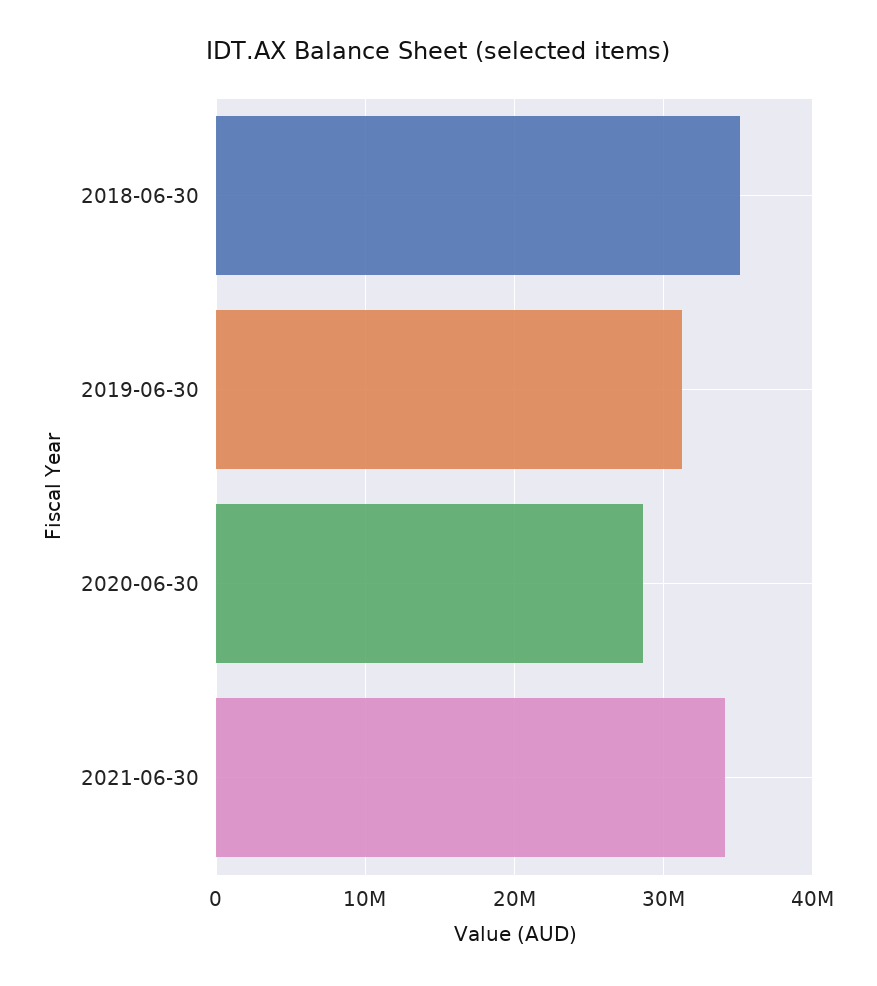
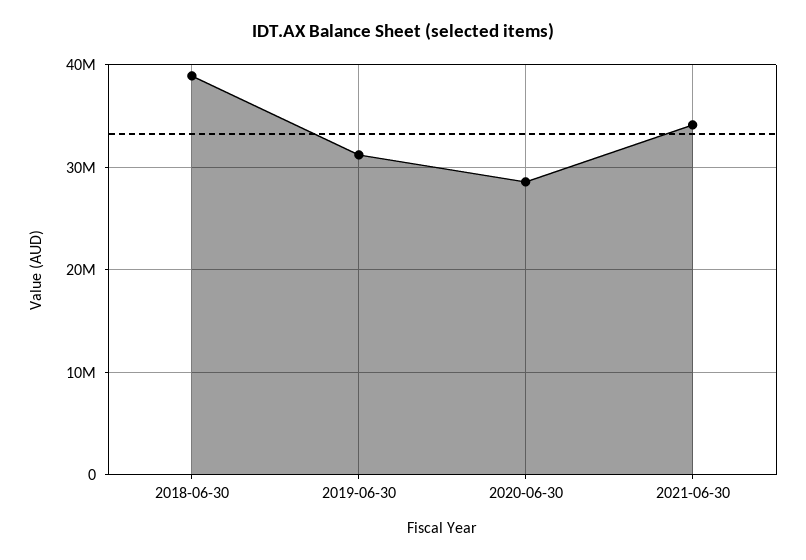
  {
-   "2018-06-30": 35000000,
+   "2018-06-30": 39000000,
    "2019-06-30": 31000000,
    "2020-06-30": 29000000,
    "2021-06-30": 34000000
  }

